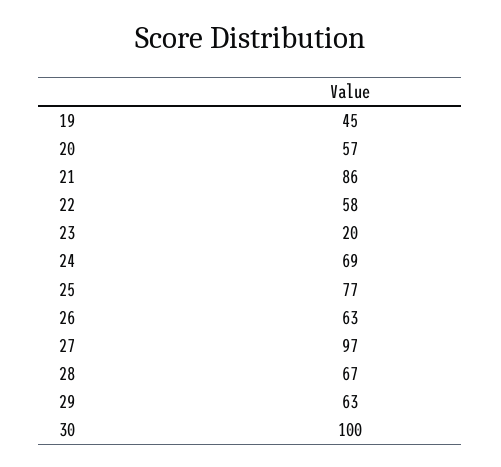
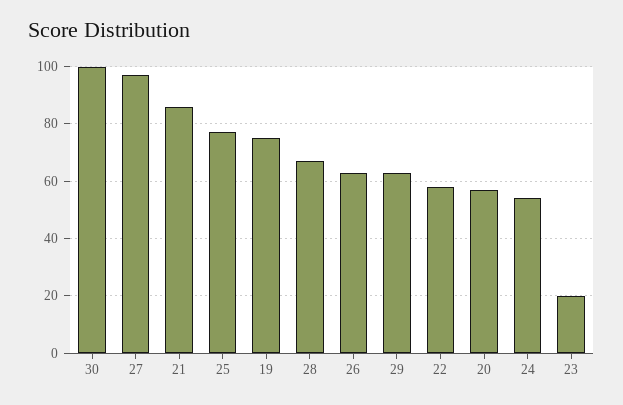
  {
-   "19": 45,
+   "19": 75,
    "20": 57,
    "21": 86,
    "22": 58,
    "23": 20,
-   "24": 69,
+   "24": 55,
    "25": 77,
    "26": 63,
    "27": 97,
    "28": 67,
    "29": 63,
    "30": 100
  }

